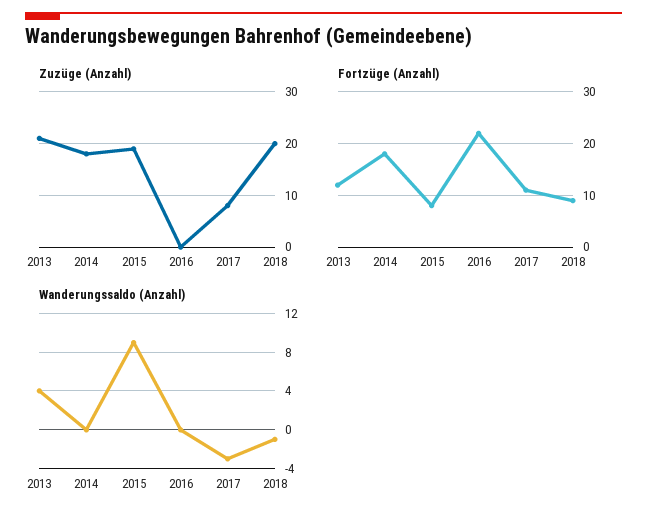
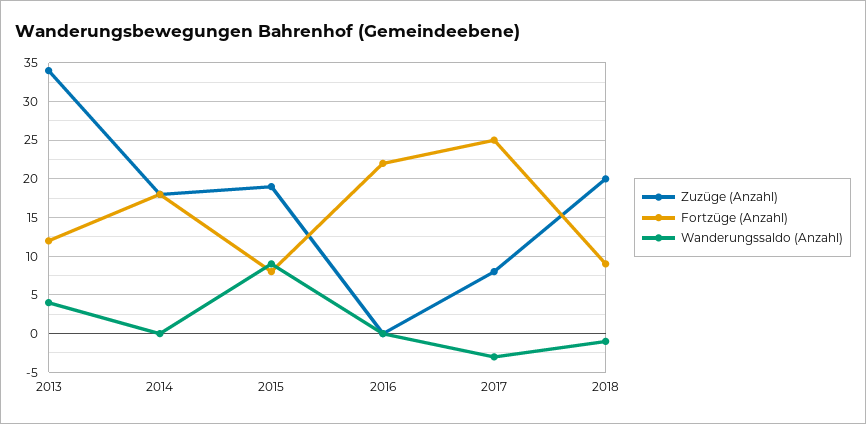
  {
    "Zuzüge (Anzahl)": {
-     "2013": 20,
+     "2013": 34,
      "2014": 18,
      "2015": 19,
      "2016": 0,
      "2017": 8,
      "2018": 20
    },
    "Fortzüge (Anzahl)": {
      "2013": 12,
      "2014": 18,
      "2015": 8,
      "2016": 22,
-     "2017": 10,
+     "2017": 25,
      "2018": 9
    },
    "Wanderungssaldo (Anzahl)": {
      "2013": 4,
      "2014": 0,
      "2015": 9,
      "2016": 0,
      "2017": -3,
      "2018": -1
    }
  }

